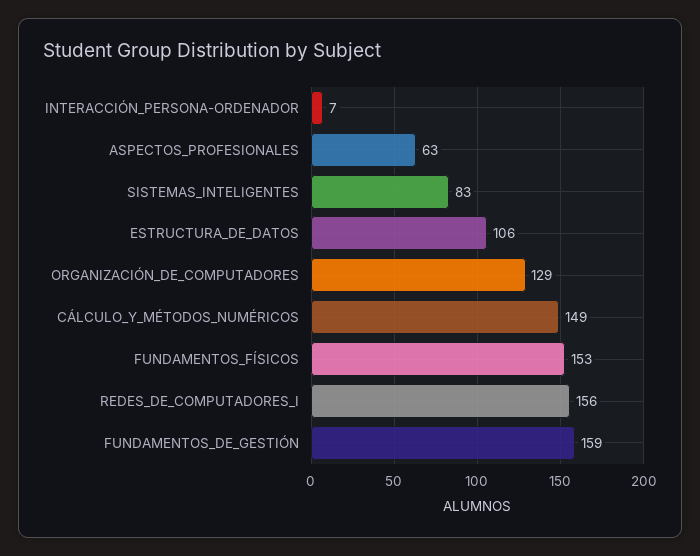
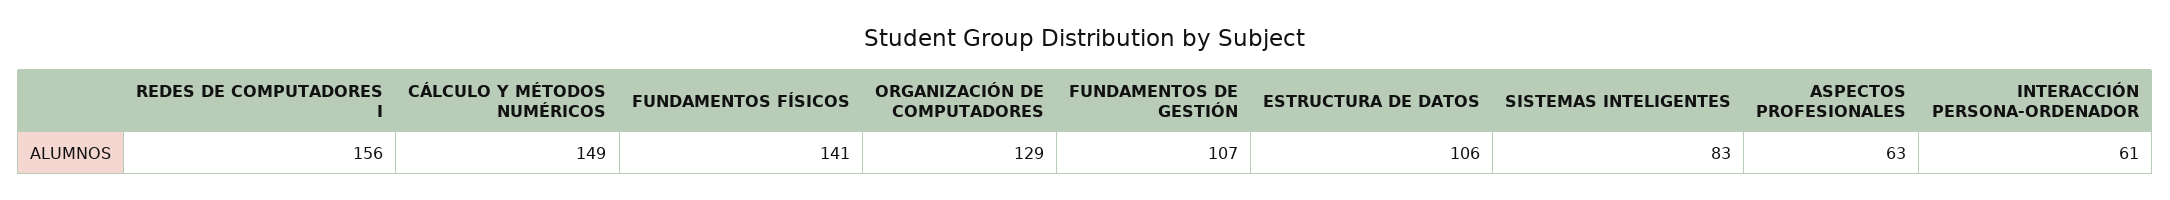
  {
-   "INTERACCIÓN_PERSONA-ORDENADOR": 7,
+   "INTERACCIÓN_PERSONA-ORDENADOR": 61,
    "ASPECTOS_PROFESIONALES": 63,
    "SISTEMAS_INTELIGENTES": 83,
    "ESTRUCTURA_DE_DATOS": 106,
    "ORGANIZACIÓN_DE_COMPUTADORES": 129,
    "CÁLCULO_Y_MÉTODOS_NUMÉRICOS": 149,
-   "FUNDAMENTOS_FÍSICOS": 153,
+   "FUNDAMENTOS_FÍSICOS": 141,
    "REDES_DE_COMPUTADORES_I": 156,
-   "FUNDAMENTOS_DE_GESTIÓN": 159
+   "FUNDAMENTOS_DE_GESTIÓN": 107
  }

